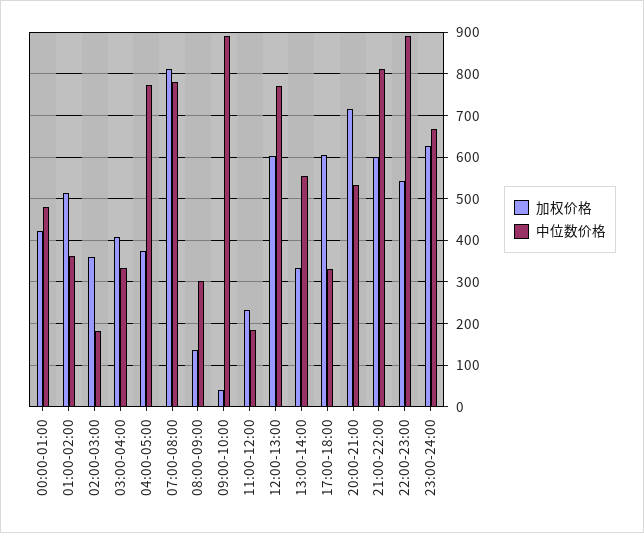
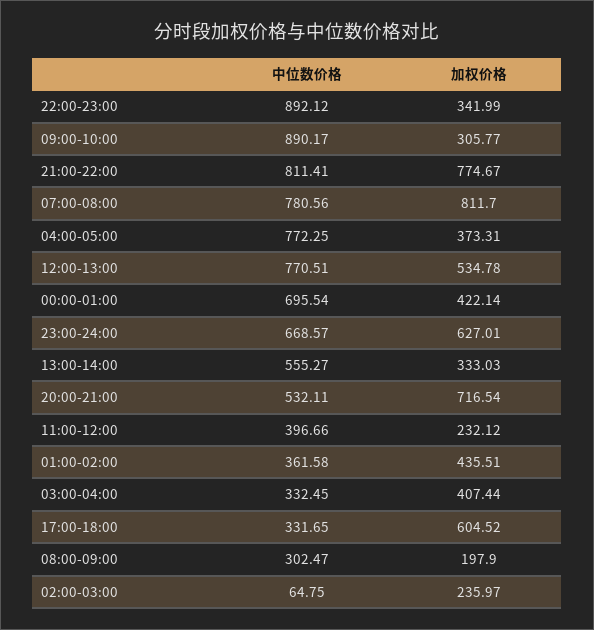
  {
    "加权价格": {
      "00:00-01:00": 422.14,
-     "01:00-02:00": 520,
+     "01:00-02:00": 435.51,
-     "02:00-03:00": 360,
+     "02:00-03:00": 235.97,
      "03:00-04:00": 407.44,
      "04:00-05:00": 373.31,
      "07:00-08:00": 811.7,
-     "08:00-09:00": 140,
+     "08:00-09:00": 197.9,
-     "09:00-10:00": 40,
+     "09:00-10:00": 305.77,
      "11:00-12:00": 232.12,
-     "12:00-13:00": 600,
+     "12:00-13:00": 534.78,
      "13:00-14:00": 333.03,
      "17:00-18:00": 604.52,
      "20:00-21:00": 716.54,
-     "21:00-22:00": 600,
+     "21:00-22:00": 774.67,
-     "22:00-23:00": 540,
+     "22:00-23:00": 341.99,
      "23:00-24:00": 627.01
    },
    "中位数价格": {
-     "00:00-01:00": 480,
+     "00:00-01:00": 695.54,
      "01:00-02:00": 361.58,
-     "02:00-03:00": 180,
+     "02:00-03:00": 64.75,
      "03:00-04:00": 332.45,
      "04:00-05:00": 772.25,
      "07:00-08:00": 780.56,
      "08:00-09:00": 302.47,
      "09:00-10:00": 890.17,
-     "11:00-12:00": 180,
+     "11:00-12:00": 396.66,
      "12:00-13:00": 770.51,
      "13:00-14:00": 555.27,
      "17:00-18:00": 331.65,
      "20:00-21:00": 532.11,
      "21:00-22:00": 811.41,
      "22:00-23:00": 892.12,
      "23:00-24:00": 668.57
    }
  }

